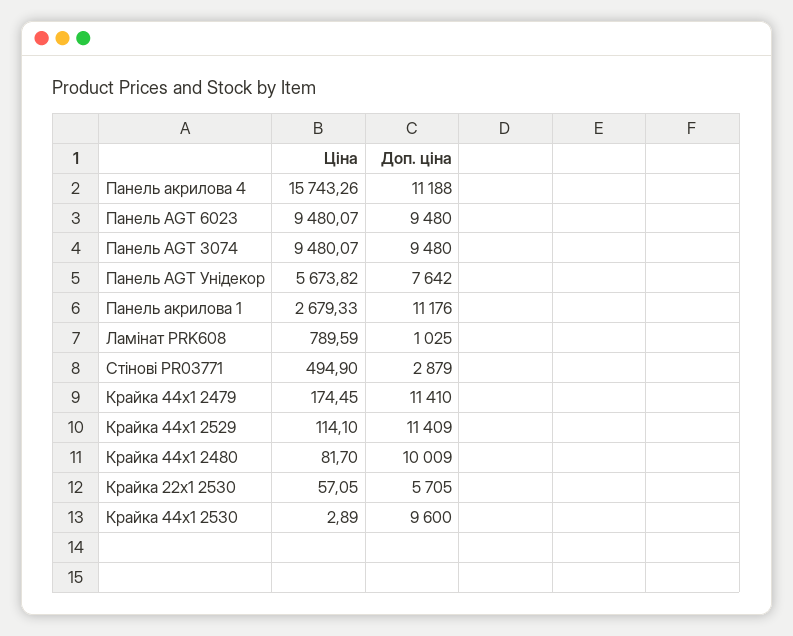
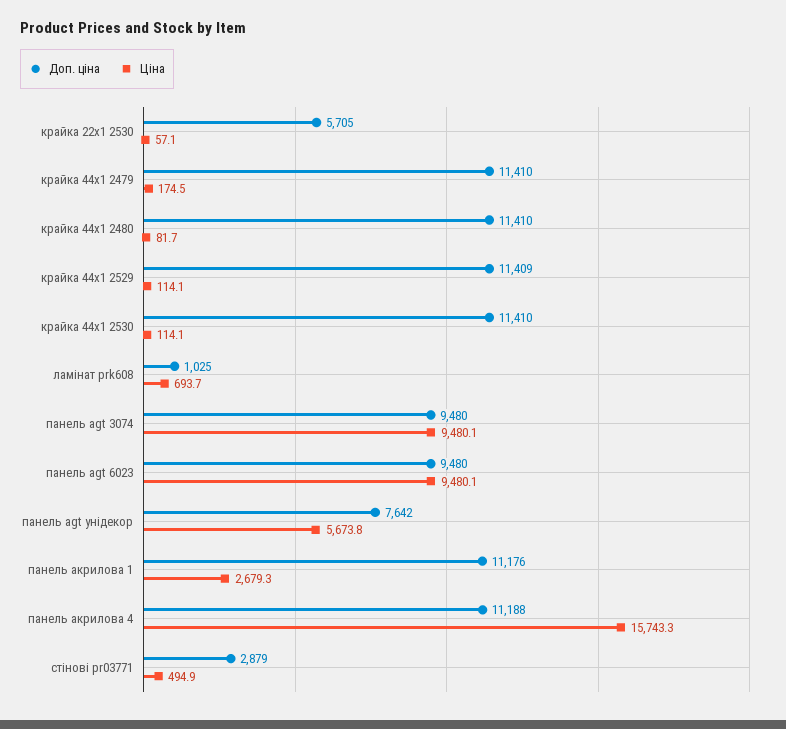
  {
    "Ціна": {
      "Панель акрилова 4": 15743.26,
      "Панель AGT 6023": 9480.07,
      "Панель AGT 3074": 9480.07,
      "Панель AGT Унідекор": 5673.82,
      "Панель акрилова 1": 2679.33,
-     "Ламінат PRK608": 789.59,
+     "Ламінат PRK608": 693.7,
      "Стінові PR03771": 494.9,
      "Крайка 44x1 2479": 174.45,
      "Крайка 44x1 2529": 114.1,
      "Крайка 44x1 2480": 81.7,
      "Крайка 22x1 2530": 57.05,
-     "Крайка 44x1 2530": 2.89
+     "Крайка 44x1 2530": 114.1
    },
    "Доп. ціна": {
      "Панель акрилова 4": 11188,
      "Панель AGT 6023": 9480,
      "Панель AGT 3074": 9480,
      "Панель AGT Унідекор": 7642,
      "Панель акрилова 1": 11176,
      "Ламінат PRK608": 1025,
      "Стінові PR03771": 2879,
      "Крайка 44x1 2479": 11410,
      "Крайка 44x1 2529": 11409,
-     "Крайка 44x1 2480": 10009,
+     "Крайка 44x1 2480": 11410,
      "Крайка 22x1 2530": 5705,
-     "Крайка 44x1 2530": 9600
+     "Крайка 44x1 2530": 11410
    }
  }

